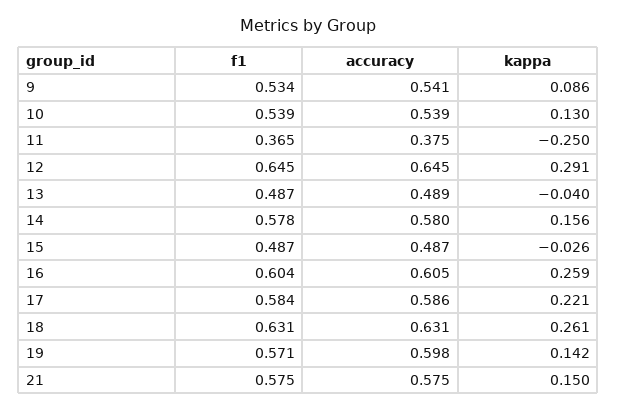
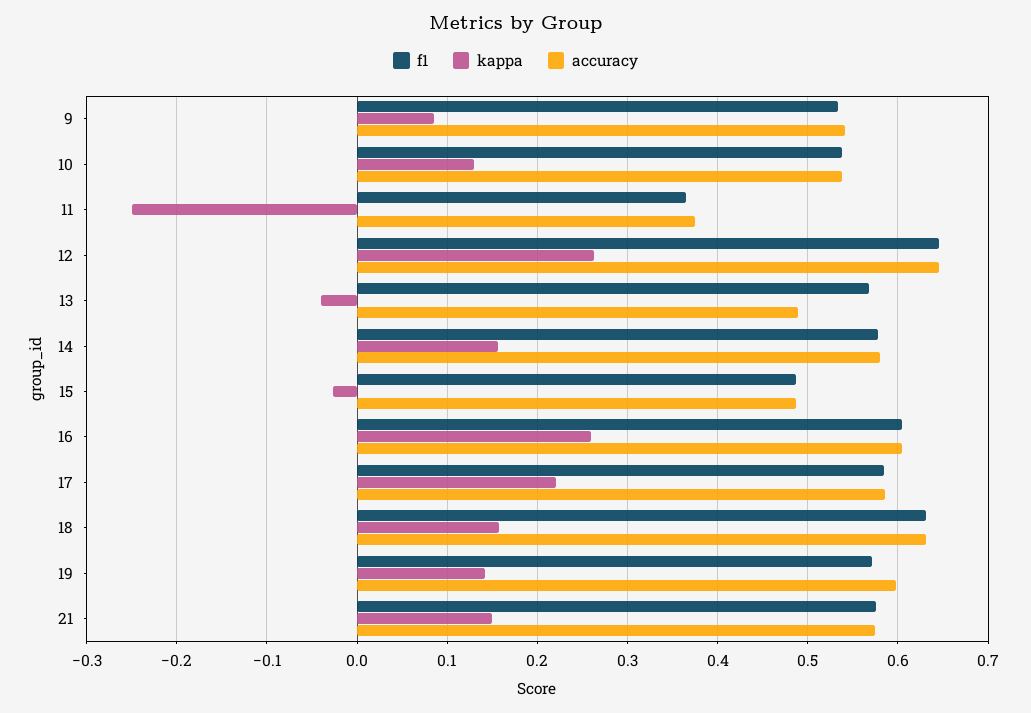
  {
    "f1": {
      "9": 0.534,
      "10": 0.539,
      "11": 0.365,
      "12": 0.645,
-     "13": 0.487,
+     "13": 0.57,
      "14": 0.578,
      "15": 0.487,
      "16": 0.604,
      "17": 0.584,
      "18": 0.631,
      "19": 0.571,
      "21": 0.575
    },
    "accuracy": {
      "9": 0.541,
      "10": 0.539,
      "11": 0.375,
      "12": 0.645,
      "13": 0.489,
      "14": 0.58,
      "15": 0.487,
      "16": 0.605,
      "17": 0.586,
      "18": 0.631,
      "19": 0.598,
      "21": 0.575
    },
    "kappa": {
      "9": 0.086,
      "10": 0.13,
      "11": -0.25,
-     "12": 0.291,
+     "12": 0.26,
      "13": -0.04,
      "14": 0.156,
      "15": -0.026,
      "16": 0.259,
      "17": 0.221,
-     "18": 0.261,
+     "18": 0.16,
      "19": 0.142,
      "21": 0.15
    }
  }

